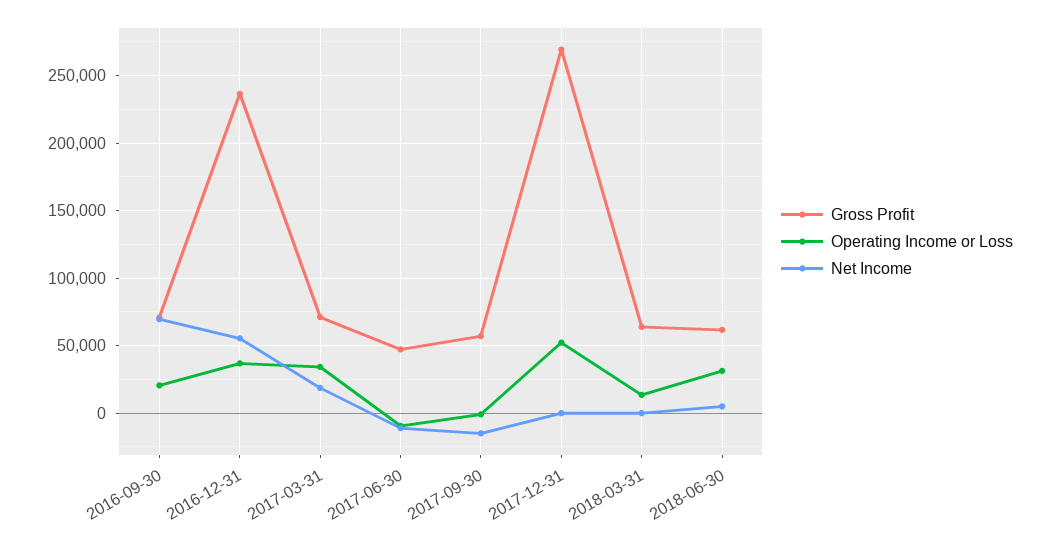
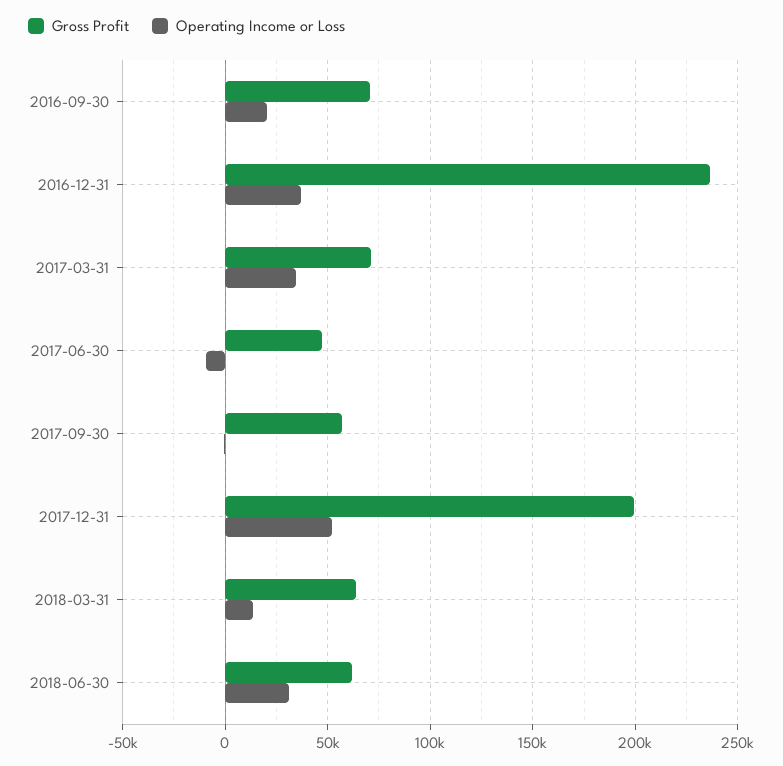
  {
    "Gross Profit": {
      "2016-09-30": 70000,
      "2016-12-31": 235000,
      "2017-03-31": 70000,
      "2017-06-30": 45000,
      "2017-09-30": 55000,
-     "2017-12-31": 270000,
+     "2017-12-31": 200000,
      "2018-03-31": 65000,
      "2018-06-30": 60000
    },
    "Operating Income or Loss": {
      "2016-09-30": 20000,
      "2016-12-31": 35000,
      "2017-03-31": 35000,
      "2017-06-30": -10000,
      "2017-09-30": 0,
      "2017-12-31": 50000,
      "2018-03-31": 15000,
      "2018-06-30": 30000
-   },
+   }
-   "Net Income": {
-     "2016-09-30": 70000,
-     "2016-12-31": 55000,
-     "2017-03-31": 20000,
-     "2017-06-30": -10000,
-     "2017-09-30": -15000,
-     "2017-12-31": 0,
-     "2018-03-31": 0,
-     "2018-06-30": 5000
-   }
  }

